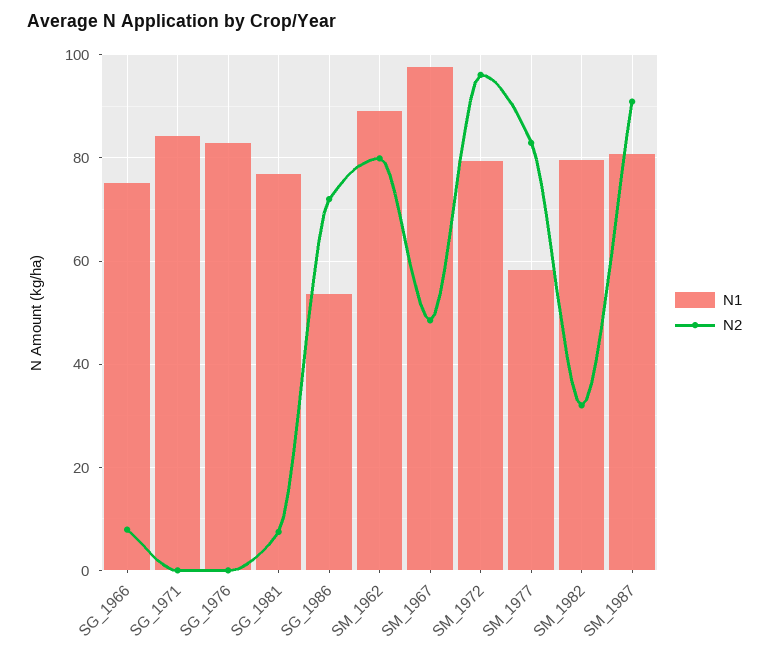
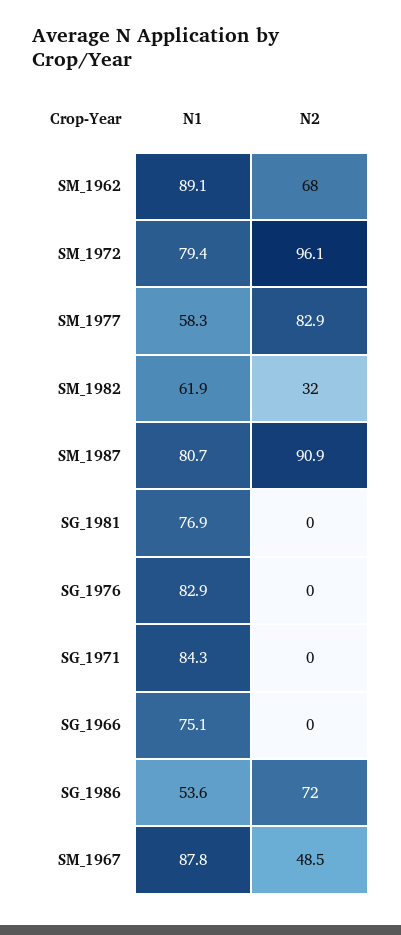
  {
    "N1": {
      "SG_1966": 75.1,
      "SG_1971": 84.3,
      "SG_1976": 82.9,
      "SG_1981": 76.9,
      "SG_1986": 53.6,
      "SM_1962": 89.1,
-     "SM_1967": 98,
+     "SM_1967": 87.8,
      "SM_1972": 79.4,
      "SM_1977": 58.3,
-     "SM_1982": 80,
+     "SM_1982": 61.9,
      "SM_1987": 80.7
    },
    "N2": {
-     "SG_1966": 8,
+     "SG_1966": 0,
      "SG_1971": 0,
      "SG_1976": 0,
-     "SG_1981": 8,
+     "SG_1981": 0,
      "SG_1986": 72,
-     "SM_1962": 80,
+     "SM_1962": 68,
      "SM_1967": 48.5,
      "SM_1972": 96.1,
      "SM_1977": 82.9,
      "SM_1982": 32,
      "SM_1987": 90.9
    }
  }

